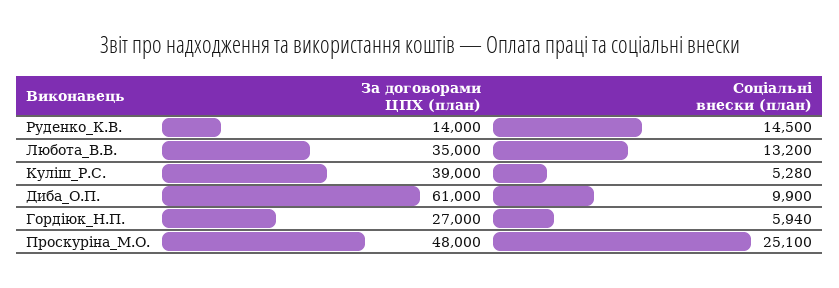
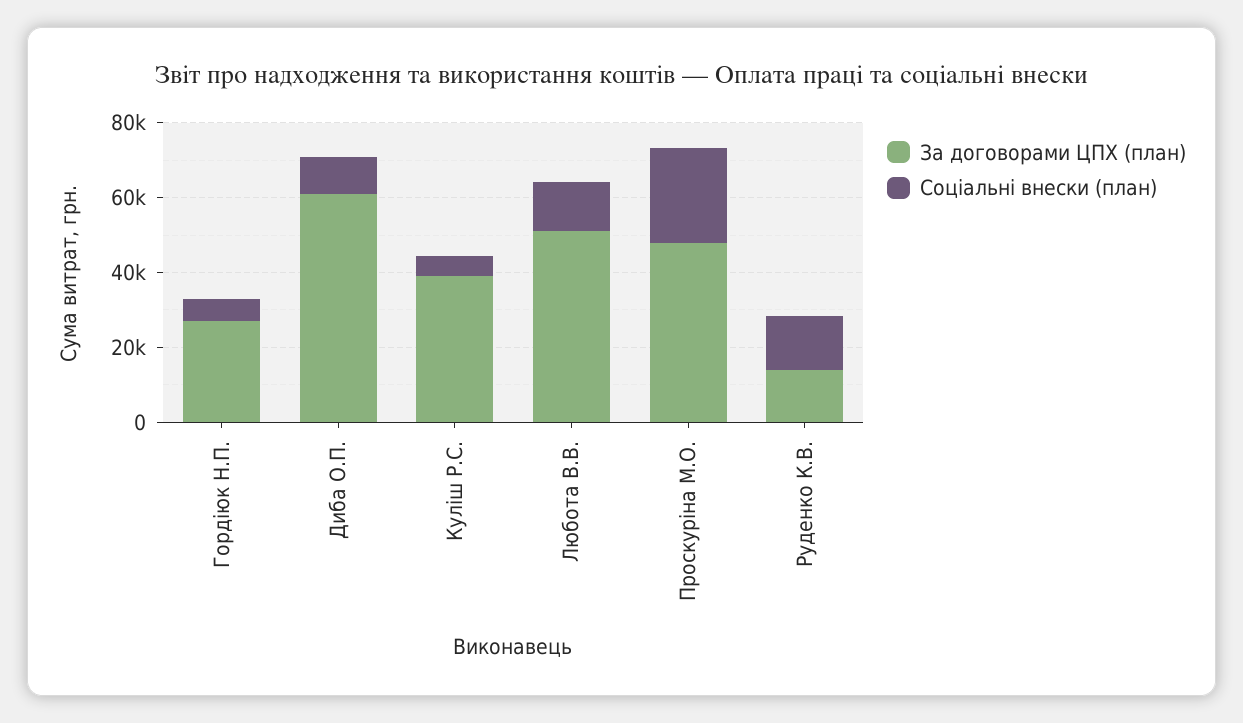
  {
    "За договорами ЦПХ (план)": {
      "Руденко_К.В.": 14000,
-     "Любота_В.В.": 35000,
+     "Любота_В.В.": 50000,
      "Куліш_Р.С.": 39000,
      "Диба_О.П.": 61000,
      "Гордіюк_Н.П.": 27000,
      "Проскуріна_М.О.": 48000
    },
    "Соціальні внески (план)": {
      "Руденко_К.В.": 14500,
      "Любота_В.В.": 13200,
      "Куліш_Р.С.": 5280,
      "Диба_О.П.": 9900,
      "Гордіюк_Н.П.": 5940,
      "Проскуріна_М.О.": 25100
    }
  }

